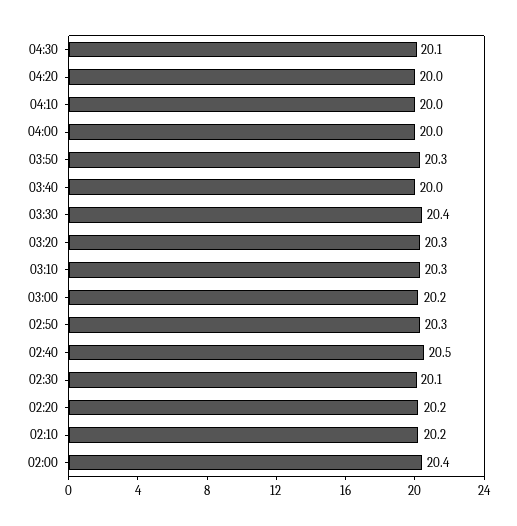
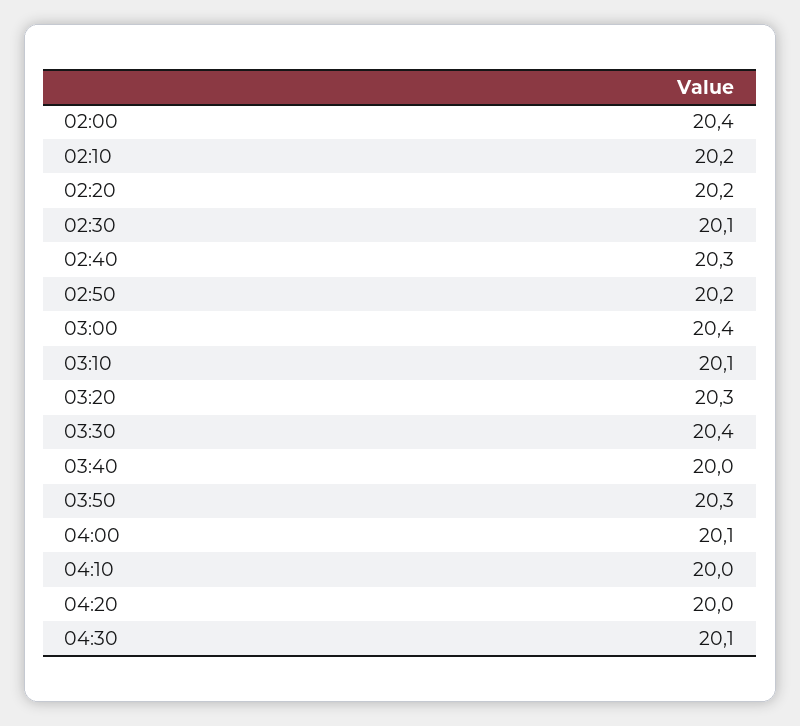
  {
    "04:30": 20.1,
    "04:20": 20,
    "04:10": 20,
-   "04:00": 20,
+   "04:00": 20.1,
    "03:50": 20.3,
    "03:40": 20,
    "03:30": 20.4,
    "03:20": 20.3,
-   "03:10": 20.3,
+   "03:10": 20.1,
-   "03:00": 20.2,
+   "03:00": 20.4,
-   "02:50": 20.3,
+   "02:50": 20.2,
-   "02:40": 20.5,
+   "02:40": 20.3,
    "02:30": 20.1,
    "02:20": 20.2,
    "02:10": 20.2,
    "02:00": 20.4
  }

